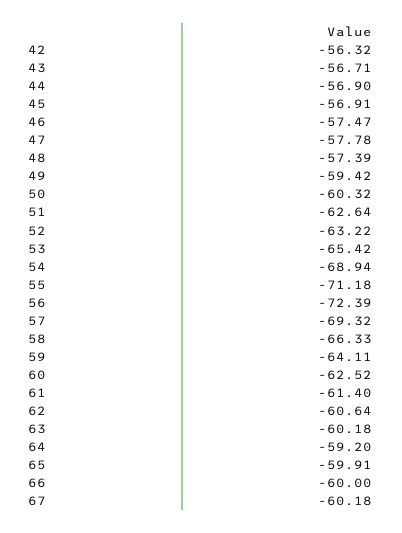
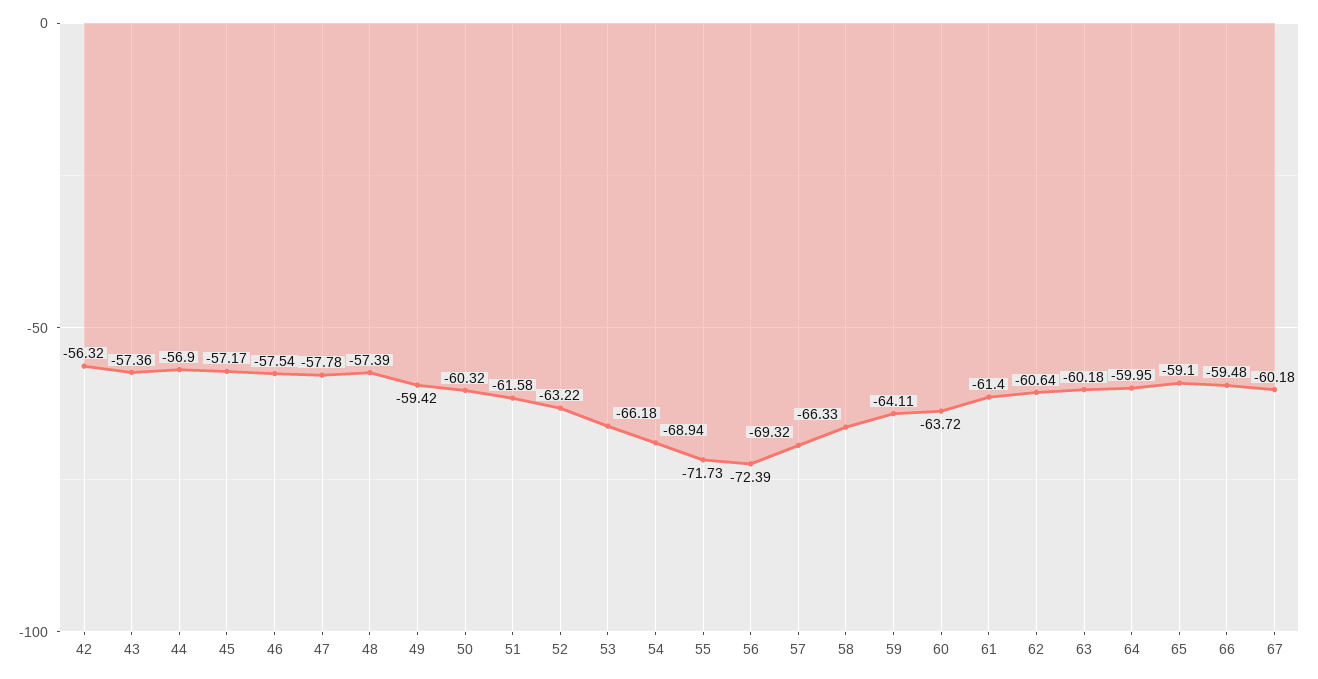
  {
    "42": -56.32,
-   "43": -56.71,
+   "43": -57.36,
    "44": -56.9,
-   "45": -56.91,
+   "45": -57.17,
-   "46": -57.47,
+   "46": -57.54,
    "47": -57.78,
    "48": -57.39,
    "49": -59.42,
    "50": -60.32,
-   "51": -62.64,
+   "51": -61.58,
    "52": -63.22,
-   "53": -65.42,
+   "53": -66.18,
    "54": -68.94,
-   "55": -71.18,
+   "55": -71.73,
    "56": -72.39,
    "57": -69.32,
    "58": -66.33,
    "59": -64.11,
-   "60": -62.52,
+   "60": -63.72,
    "61": -61.4,
    "62": -60.64,
    "63": -60.18,
-   "64": -59.2,
+   "64": -59.95,
-   "65": -59.91,
+   "65": -59.1,
-   "66": -60,
+   "66": -59.48,
    "67": -60.18
  }

